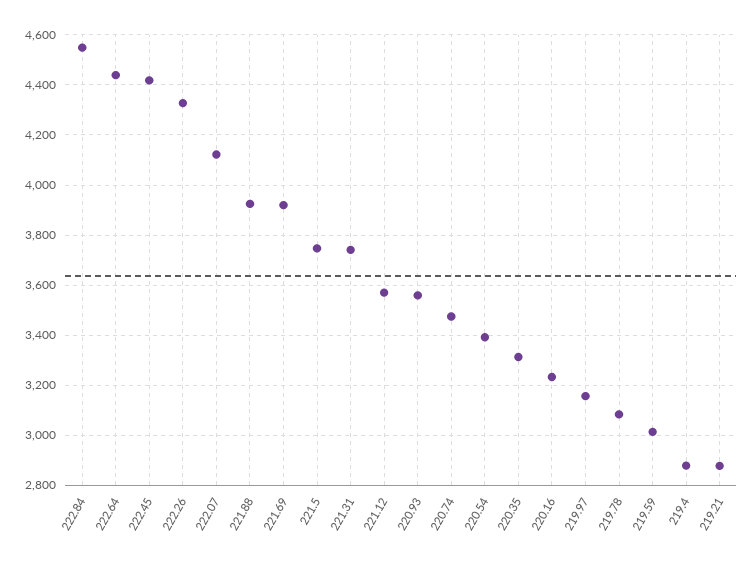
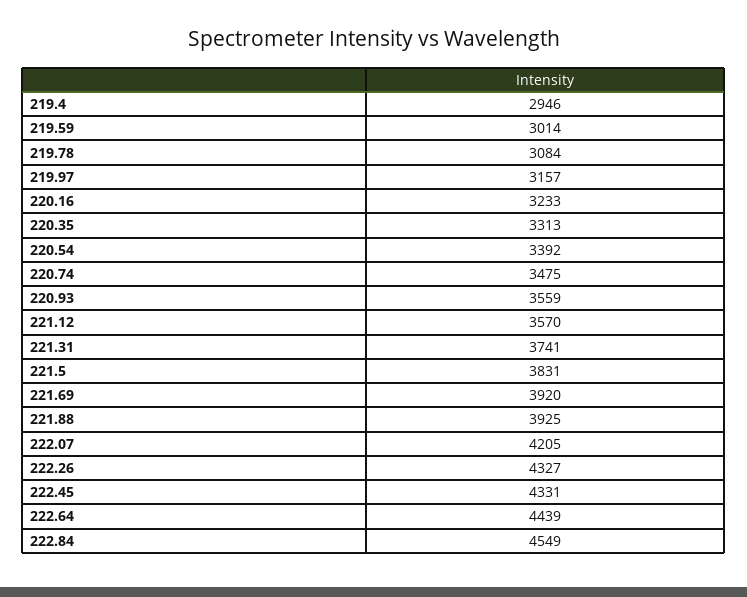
  {
    "222.84": 4549,
    "222.64": 4439,
-   "222.45": 4425,
+   "222.45": 4331,
    "222.26": 4327,
-   "222.07": 4125,
+   "222.07": 4205,
    "221.88": 3925,
    "221.69": 3920,
-   "221.5": 3750,
+   "221.5": 3831,
    "221.31": 3741,
    "221.12": 3570,
    "220.93": 3559,
    "220.74": 3475,
    "220.54": 3392,
    "220.35": 3313,
    "220.16": 3233,
    "219.97": 3157,
    "219.78": 3084,
    "219.59": 3014,
-   "219.4": 2875,
+   "219.4": 2946
-   "219.21": 2875
  }

